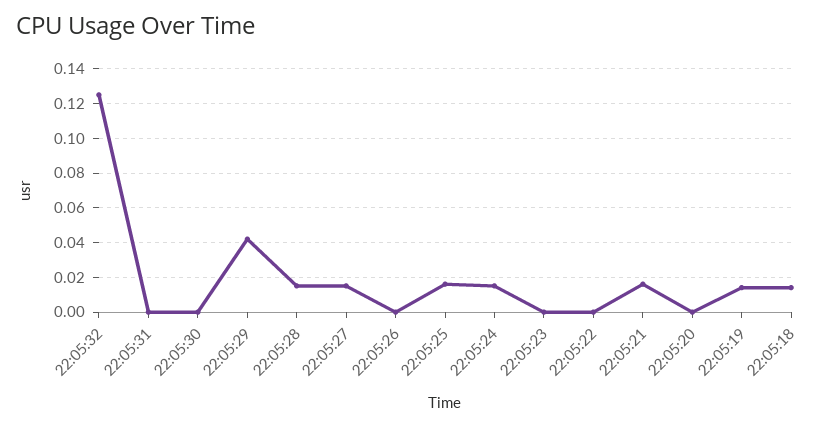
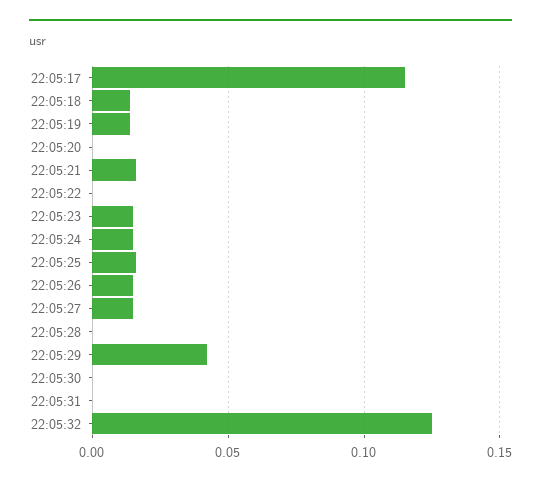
  {
    "22:05:32": 0.125,
    "22:05:31": 0,
    "22:05:30": 0,
    "22:05:29": 0.04,
-   "22:05:28": 0.015,
+   "22:05:28": 0,
    "22:05:27": 0.015,
-   "22:05:26": 0,
+   "22:05:26": 0.015,
    "22:05:25": 0.015,
    "22:05:24": 0.015,
-   "22:05:23": 0,
+   "22:05:23": 0.015,
    "22:05:22": 0,
    "22:05:21": 0.015,
    "22:05:20": 0,
    "22:05:19": 0.015,
-   "22:05:18": 0.015
+   "22:05:18": 0.015,
+   "22:05:17": 0.115
  }

